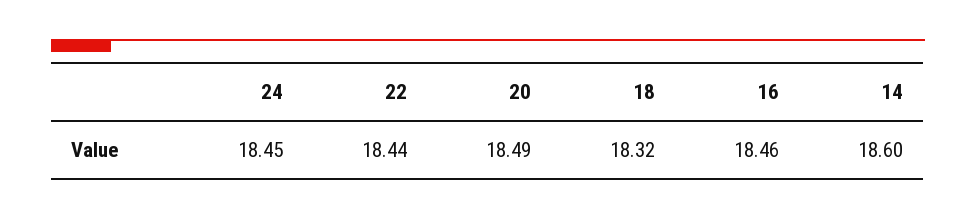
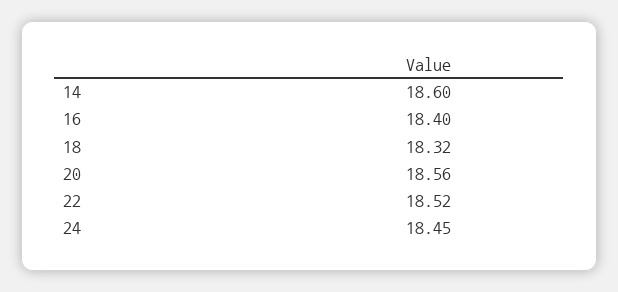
  {
    "24": 18.45,
-   "22": 18.44,
+   "22": 18.52,
-   "20": 18.49,
+   "20": 18.56,
    "18": 18.32,
-   "16": 18.46,
+   "16": 18.4,
    "14": 18.6
  }

